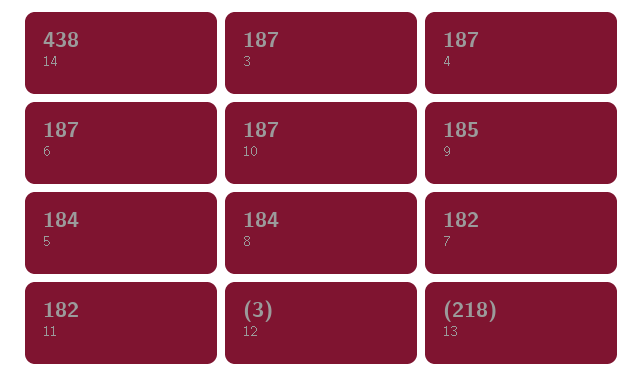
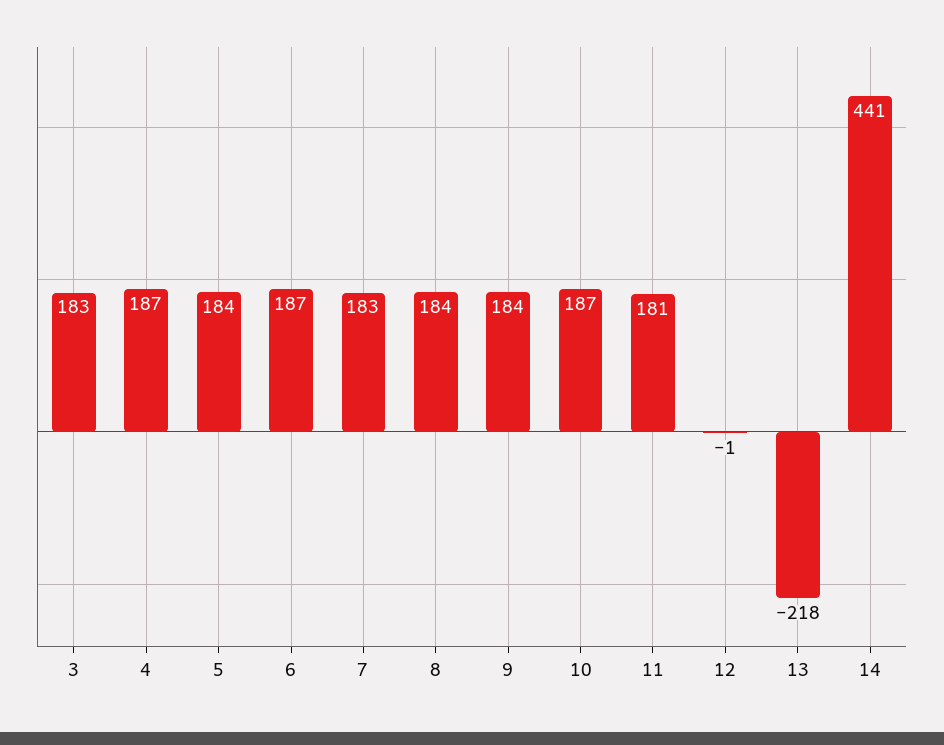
  {
-   "14": 438,
+   "14": 441,
-   "3": 187,
+   "3": 183,
    "4": 187,
    "6": 187,
    "10": 187,
-   "9": 185,
+   "9": 184,
    "5": 184,
    "8": 184,
-   "7": 182,
+   "7": 183,
-   "11": 182,
+   "11": 181,
-   "12": -3,
+   "12": -1,
    "13": -218
  }

